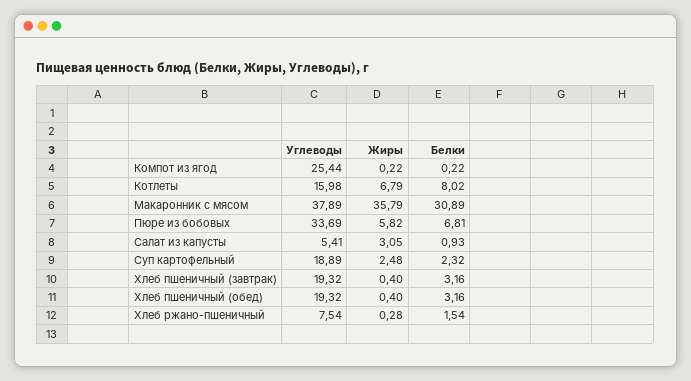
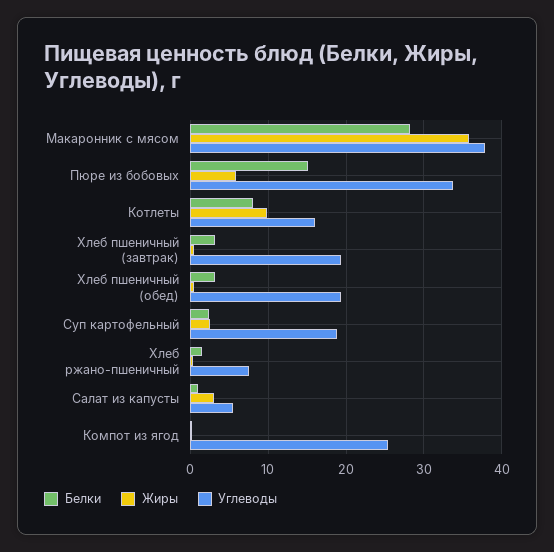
  {
    "Углеводы": {
      "Компот из ягод": 25.44,
      "Котлеты": 15.98,
      "Макаронник с мясом": 37.89,
      "Пюре из бобовых": 33.69,
      "Салат из капусты": 5.41,
      "Суп картофельный": 18.89,
      "Хлеб пшеничный (завтрак)": 19.32,
      "Хлеб пшеничный (обед)": 19.32,
      "Хлеб ржано-пшеничный": 7.54
    },
    "Жиры": {
      "Компот из ягод": 0.22,
-     "Котлеты": 6.79,
+     "Котлеты": 10,
      "Макаронник с мясом": 35.79,
      "Пюре из бобовых": 5.82,
      "Салат из капусты": 3.05,
      "Суп картофельный": 2.48,
      "Хлеб пшеничный (завтрак)": 0.4,
      "Хлеб пшеничный (обед)": 0.4,
      "Хлеб ржано-пшеничный": 0.28
    },
    "Белки": {
      "Компот из ягод": 0.22,
      "Котлеты": 8.02,
-     "Макаронник с мясом": 30.89,
+     "Макаронник с мясом": 28,
-     "Пюре из бобовых": 6.81,
+     "Пюре из бобовых": 15,
      "Салат из капусты": 0.93,
      "Суп картофельный": 2.32,
      "Хлеб пшеничный (завтрак)": 3.16,
      "Хлеб пшеничный (обед)": 3.16,
      "Хлеб ржано-пшеничный": 1.54
    }
  }

